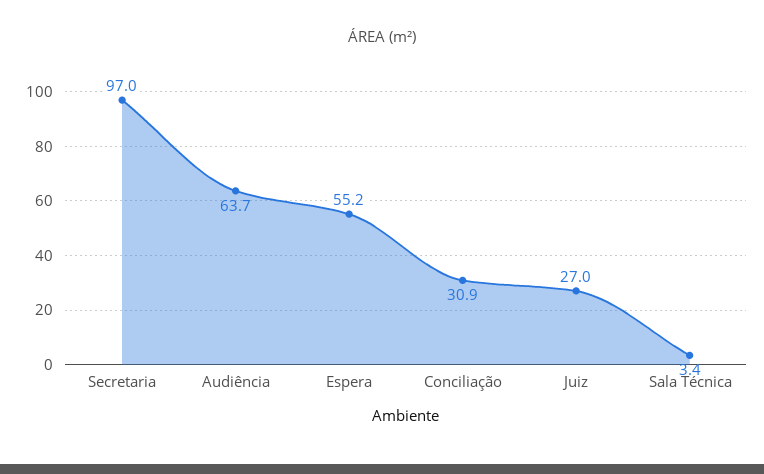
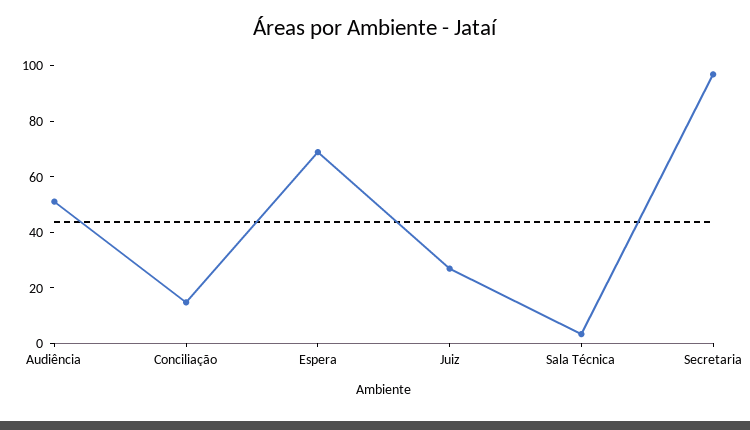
  {
    "Secretaria": 97,
-   "Audiência": 63.7,
+   "Audiência": 50,
-   "Espera": 55.2,
+   "Espera": 70,
-   "Conciliação": 30.9,
+   "Conciliação": 15,
    "Juiz": 27,
    "Sala Técnica": 3.4
  }

